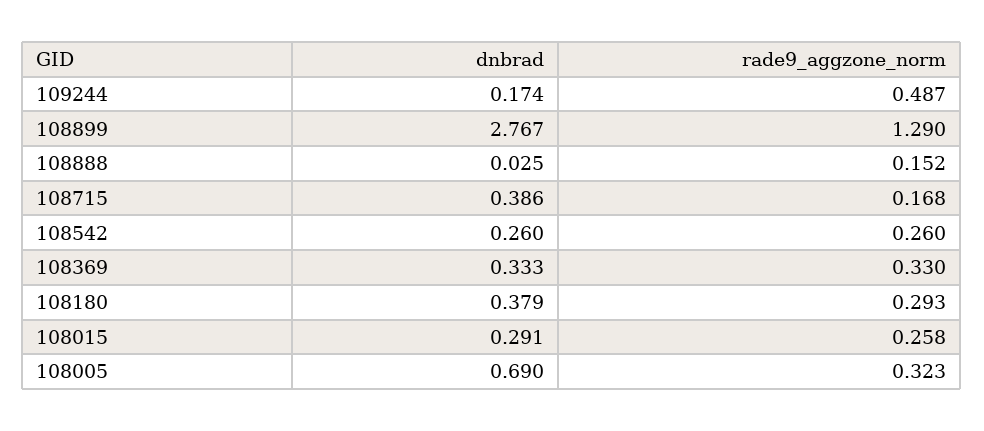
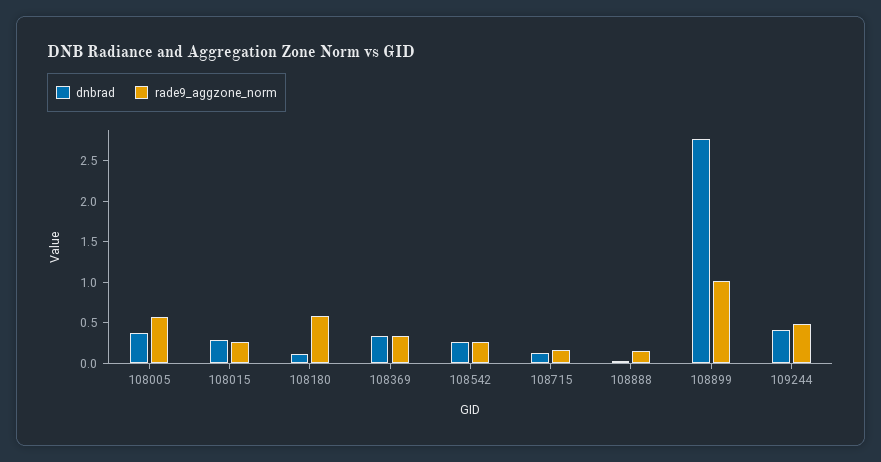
  {
    "dnbrad": {
-     "109244": 0.174,
+     "109244": 0.4,
      "108899": 2.767,
      "108888": 0.025,
-     "108715": 0.386,
+     "108715": 0.1,
      "108542": 0.26,
      "108369": 0.333,
-     "108180": 0.379,
+     "108180": 0.1,
      "108015": 0.291,
-     "108005": 0.69
+     "108005": 0.4
    },
    "rade9_aggzone_norm": {
      "109244": 0.487,
-     "108899": 1.29,
+     "108899": 1,
      "108888": 0.152,
      "108715": 0.168,
      "108542": 0.26,
      "108369": 0.33,
-     "108180": 0.293,
+     "108180": 0.6,
      "108015": 0.258,
-     "108005": 0.323
+     "108005": 0.6
    }
  }

